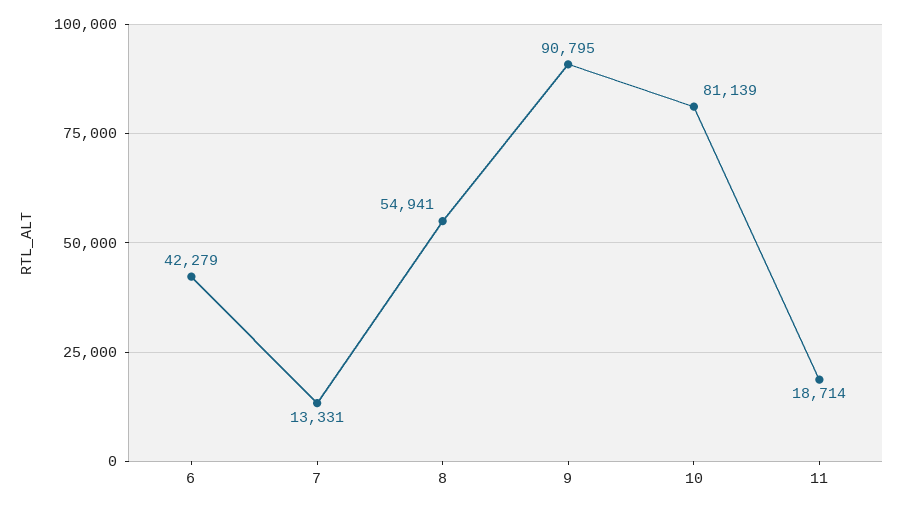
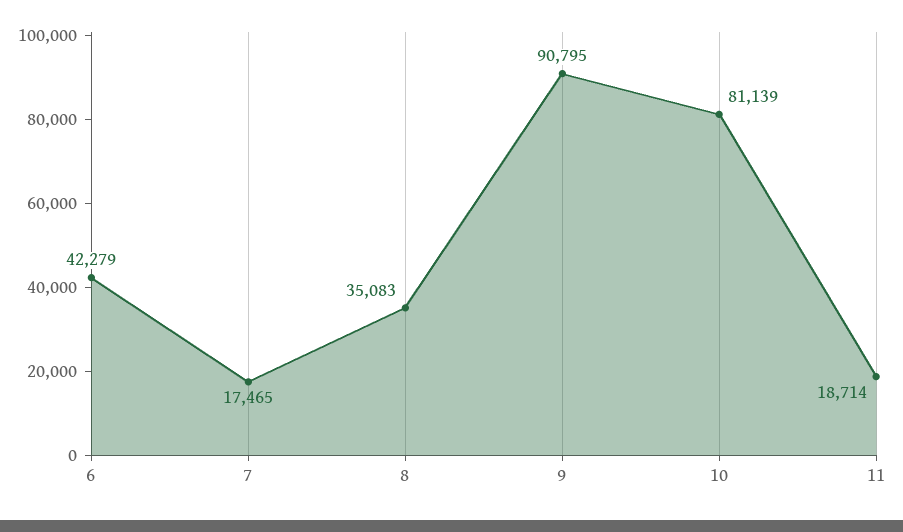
  {
    "6": 42279,
-   "7": 13331,
+   "7": 17465,
-   "8": 54941,
+   "8": 35083,
    "9": 90795,
    "10": 81139,
    "11": 18714
  }

